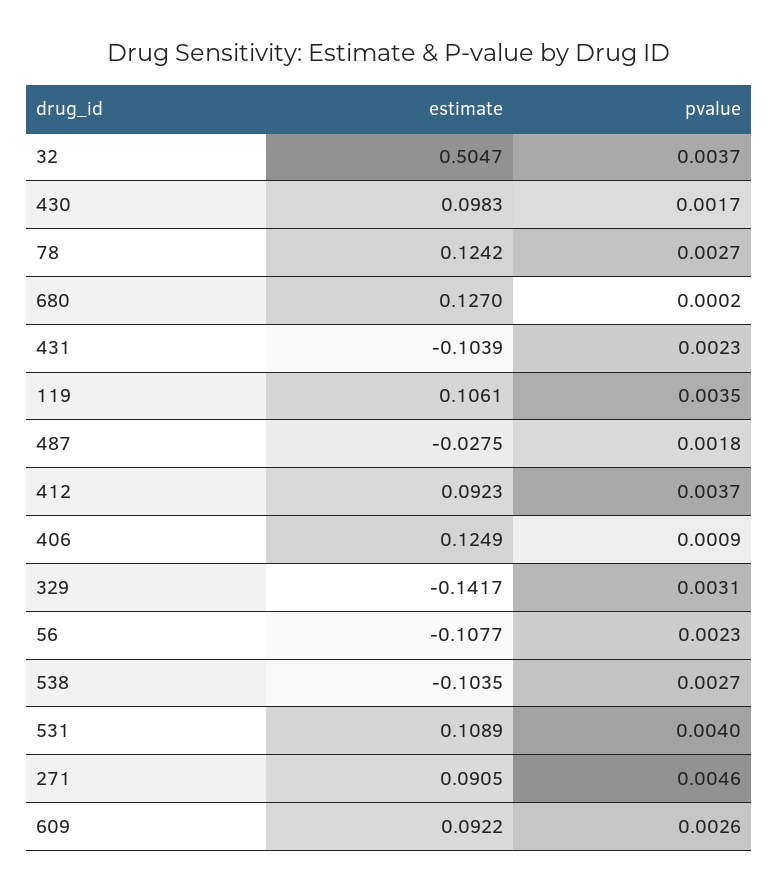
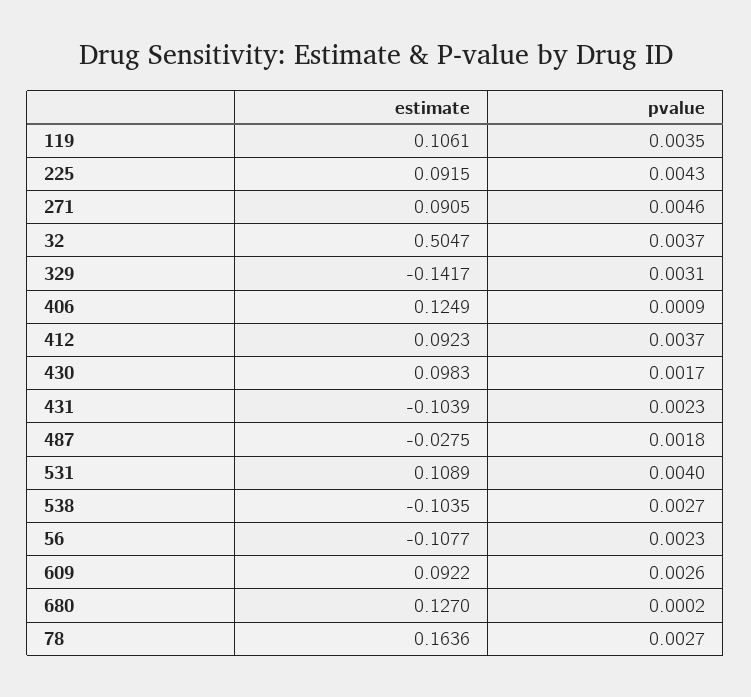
  {
    "estimate": {
      "32": 0.5047,
      "430": 0.0983,
-     "78": 0.1242,
+     "78": 0.1636,
      "680": 0.127,
      "431": -0.1039,
      "119": 0.1061,
      "487": -0.0275,
      "412": 0.0923,
      "406": 0.1249,
      "329": -0.1417,
      "56": -0.1077,
      "538": -0.1035,
      "531": 0.1089,
      "271": 0.0905,
-     "609": 0.0922
+     "609": 0.0922,
+     "225": 0.0915
    },
    "pvalue": {
      "32": 0.0037,
      "430": 0.0017,
      "78": 0.0027,
      "680": 0.0002,
      "431": 0.0023,
      "119": 0.0035,
      "487": 0.0018,
      "412": 0.0037,
      "406": 0.0009,
      "329": 0.0031,
      "56": 0.0023,
      "538": 0.0027,
      "531": 0.004,
      "271": 0.0046,
-     "609": 0.0026
+     "609": 0.0026,
+     "225": 0.0043
    }
  }

